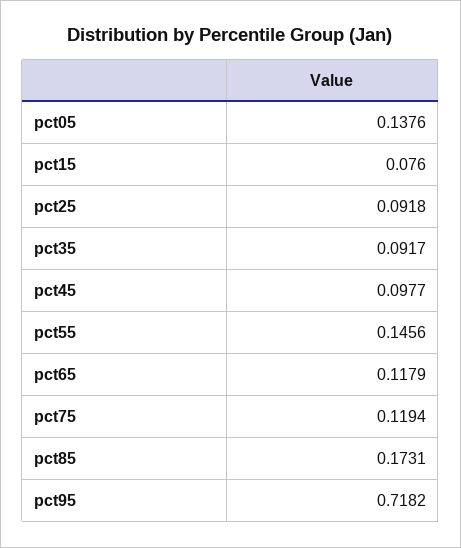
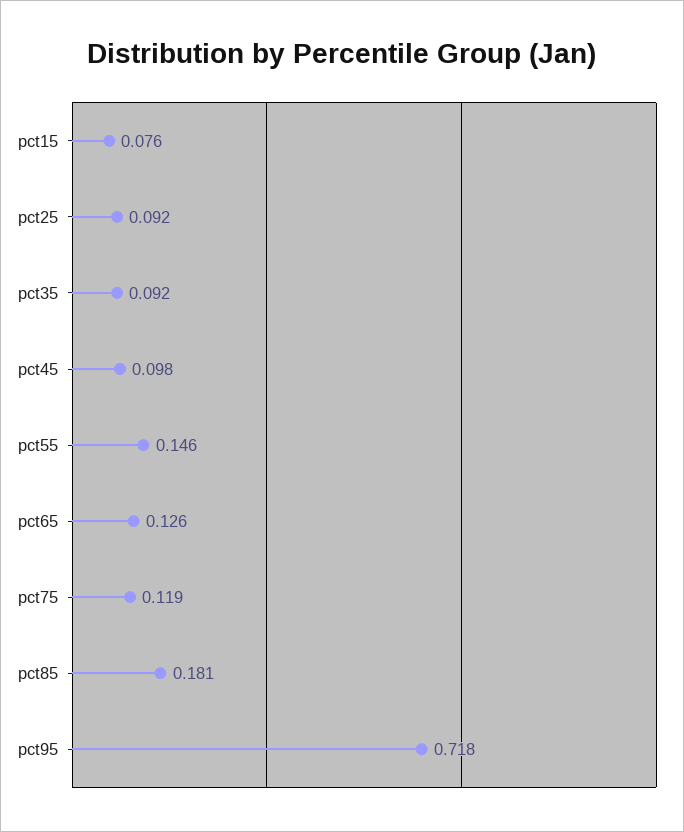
  {
-   "pct05": 0.1376,
    "pct15": 0.076,
    "pct25": 0.0918,
    "pct35": 0.0917,
    "pct45": 0.0977,
    "pct55": 0.1456,
-   "pct65": 0.1179,
+   "pct65": 0.126,
    "pct75": 0.1194,
-   "pct85": 0.1731,
+   "pct85": 0.181,
    "pct95": 0.7182
  }

